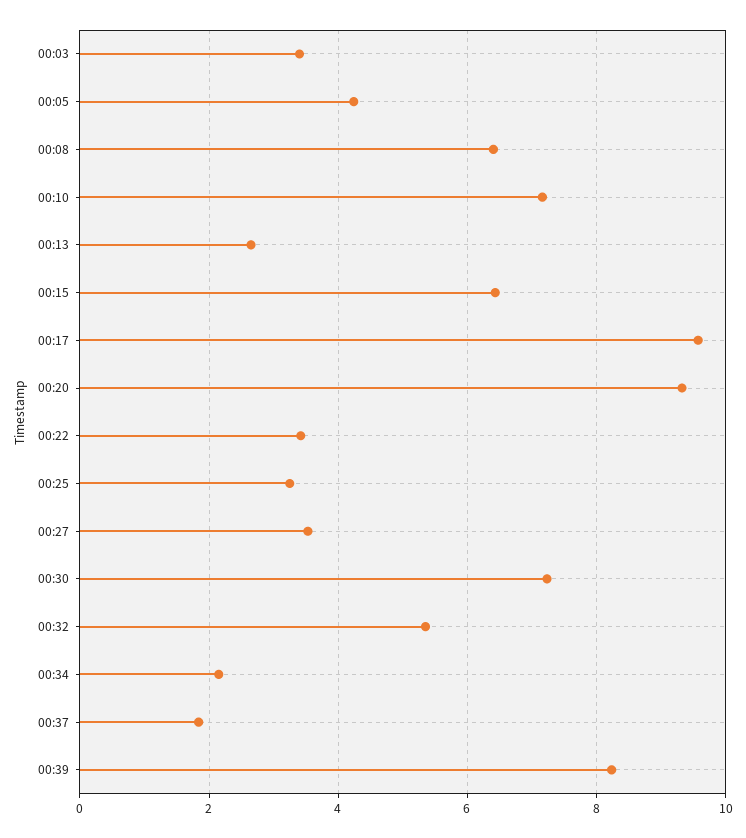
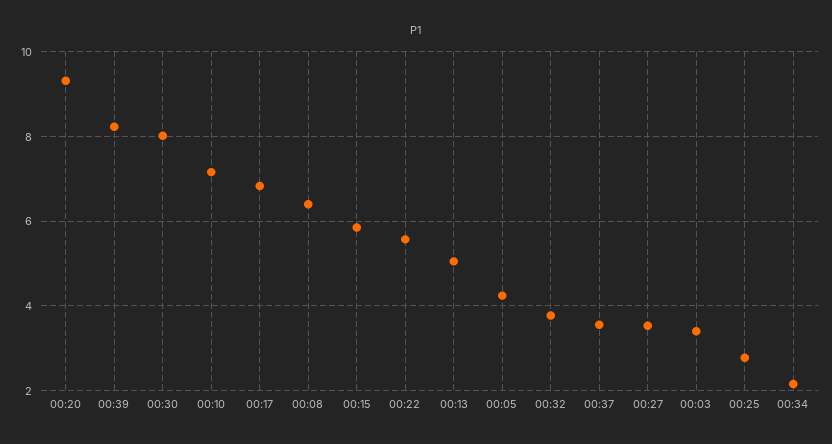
  {
    "00:03": 3.4,
    "00:05": 4.2,
    "00:08": 6.4,
    "00:10": 7.2,
-   "00:13": 2.6,
+   "00:13": 5,
-   "00:15": 6.4,
+   "00:15": 5.8,
-   "00:17": 9.6,
+   "00:17": 6.8,
    "00:20": 9.4,
-   "00:22": 3.4,
+   "00:22": 5.6,
-   "00:25": 3.2,
+   "00:25": 2.8,
    "00:27": 3.6,
-   "00:30": 7.2,
+   "00:30": 8,
-   "00:32": 5.4,
+   "00:32": 3.8,
    "00:34": 2.2,
-   "00:37": 1.8,
+   "00:37": 3.6,
    "00:39": 8.2
  }

